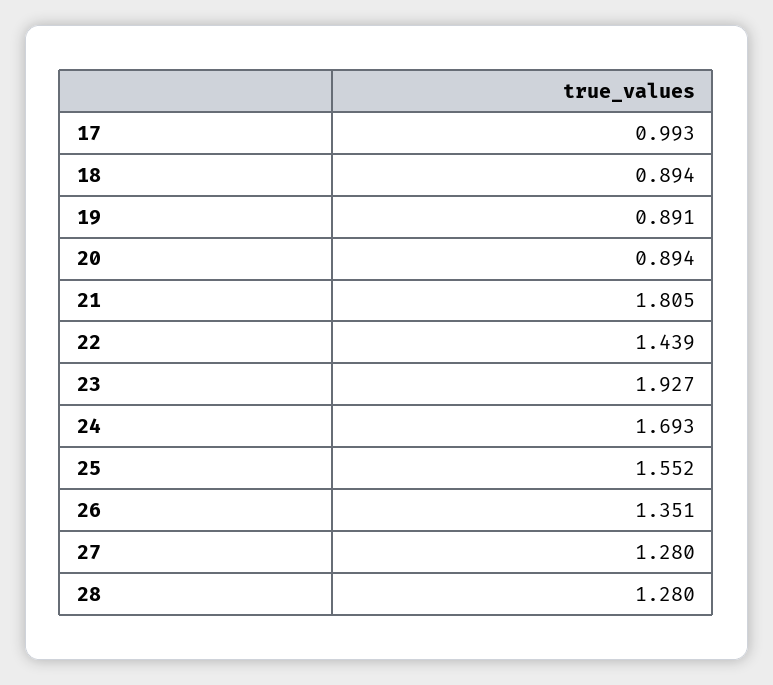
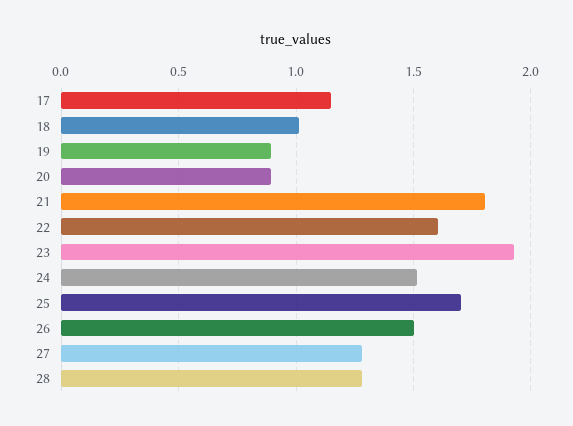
  {
-   "17": 0.993,
+   "17": 1.15,
-   "18": 0.894,
+   "18": 1,
    "19": 0.891,
    "20": 0.894,
    "21": 1.805,
-   "22": 1.439,
+   "22": 1.6,
    "23": 1.927,
-   "24": 1.693,
+   "24": 1.5,
-   "25": 1.552,
+   "25": 1.7,
-   "26": 1.351,
+   "26": 1.5,
    "27": 1.28,
    "28": 1.28
  }

